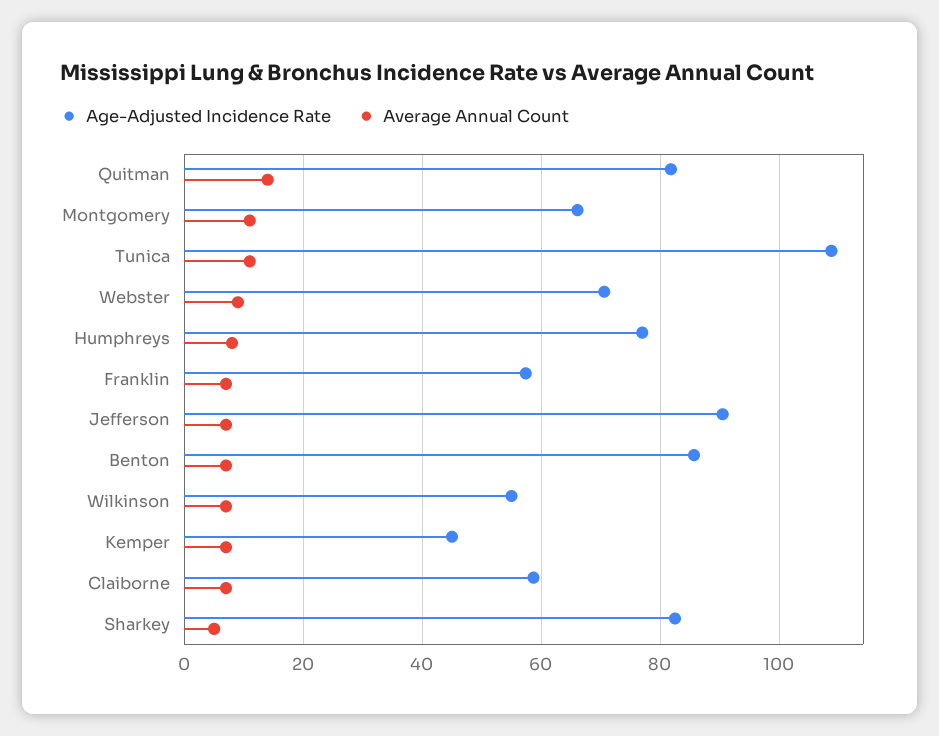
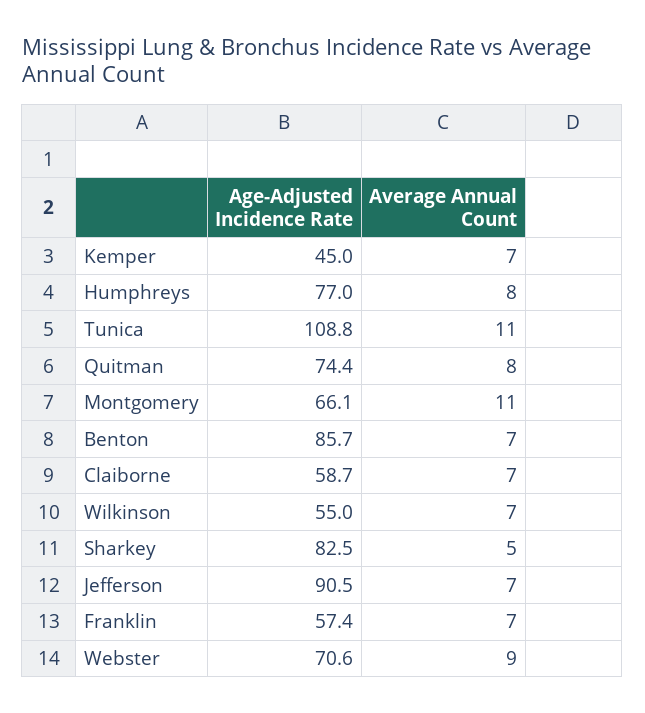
  {
    "Age-Adjusted Incidence Rate": {
-     "Quitman": 82,
+     "Quitman": 74.4,
      "Montgomery": 66.1,
      "Tunica": 108.8,
      "Webster": 70.6,
      "Humphreys": 77,
      "Franklin": 57.4,
      "Jefferson": 90.5,
      "Benton": 85.7,
      "Wilkinson": 55,
      "Kemper": 45,
      "Claiborne": 58.7,
      "Sharkey": 82.5
    },
    "Average Annual Count": {
-     "Quitman": 14,
+     "Quitman": 8,
      "Montgomery": 11,
      "Tunica": 11,
      "Webster": 9,
      "Humphreys": 8,
      "Franklin": 7,
      "Jefferson": 7,
      "Benton": 7,
      "Wilkinson": 7,
      "Kemper": 7,
      "Claiborne": 7,
      "Sharkey": 5
    }
  }

